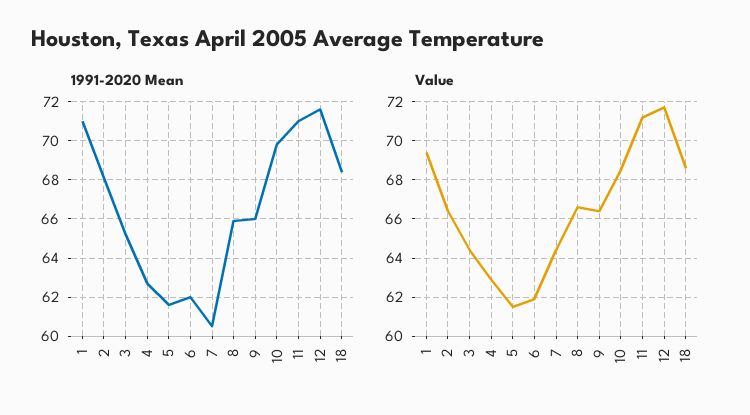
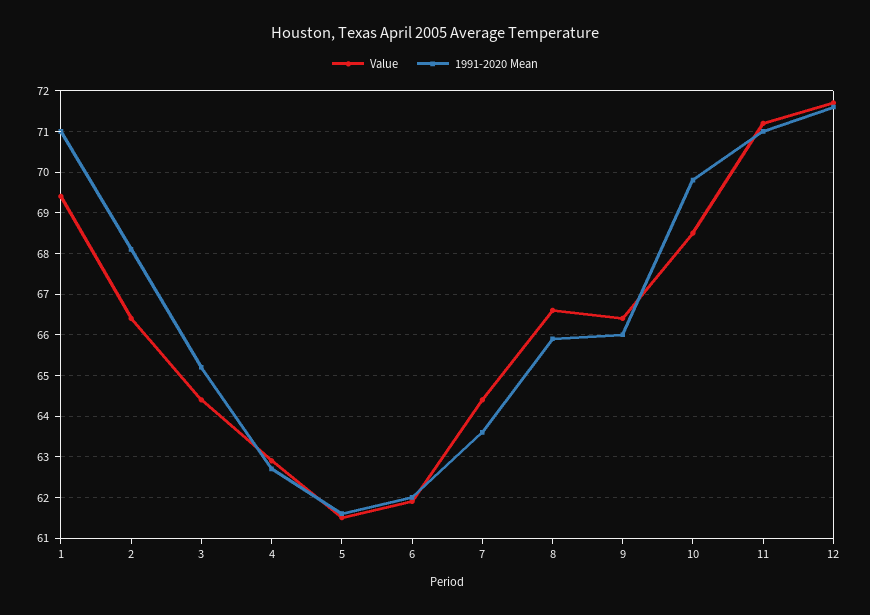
  {
    "1991-2020 Mean": {
      "1": 71,
      "2": 68,
      "3": 65,
      "4": 62.5,
      "5": 61.5,
      "6": 62,
-     "7": 60.5,
+     "7": 63.5,
      "8": 66,
      "9": 66,
      "10": 70,
      "11": 71,
-     "12": 71.5,
+     "12": 71.5
-     "18": 68.5
    },
    "Value": {
      "1": 69.5,
      "2": 66.5,
      "3": 64.5,
      "4": 63,
      "5": 61.5,
      "6": 62,
      "7": 64.5,
      "8": 66.5,
      "9": 66.5,
      "10": 68.5,
      "11": 71,
-     "12": 71.5,
+     "12": 71.5
-     "18": 68.5
    }
  }

